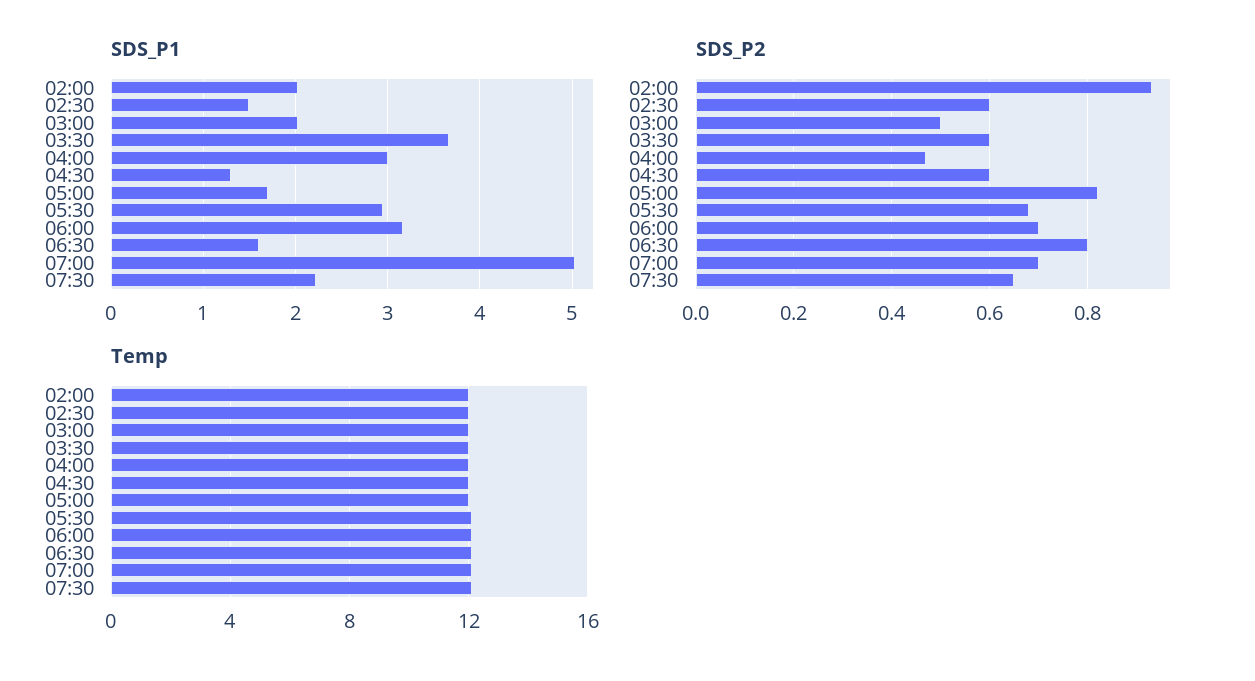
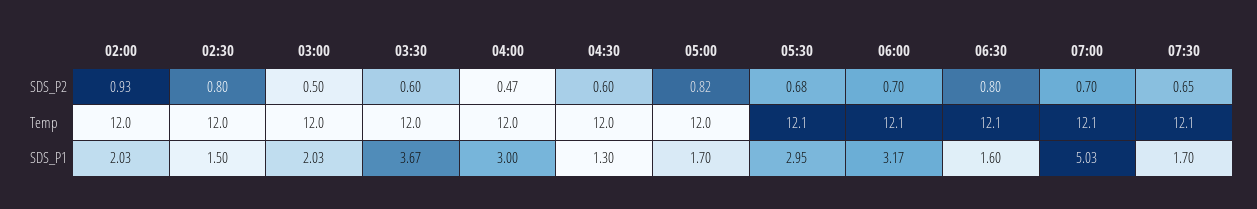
  {
    "SDS_P1": {
      "02:00": 2.03,
      "02:30": 1.5,
      "03:00": 2.03,
      "03:30": 3.67,
      "04:00": 3,
      "04:30": 1.3,
      "05:00": 1.7,
      "05:30": 2.95,
      "06:00": 3.17,
      "06:30": 1.6,
      "07:00": 5.03,
-     "07:30": 2.2
+     "07:30": 1.7
    },
    "SDS_P2": {
      "02:00": 0.93,
-     "02:30": 0.6,
+     "02:30": 0.8,
      "03:00": 0.5,
      "03:30": 0.6,
      "04:00": 0.47,
      "04:30": 0.6,
      "05:00": 0.82,
      "05:30": 0.68,
      "06:00": 0.7,
      "06:30": 0.8,
      "07:00": 0.7,
      "07:30": 0.65
    },
    "Temp": {
      "02:00": 12,
      "02:30": 12,
      "03:00": 12,
      "03:30": 12,
      "04:00": 12,
      "04:30": 12,
      "05:00": 12,
      "05:30": 12.1,
      "06:00": 12.1,
      "06:30": 12.1,
      "07:00": 12.1,
      "07:30": 12.1
    }
  }

